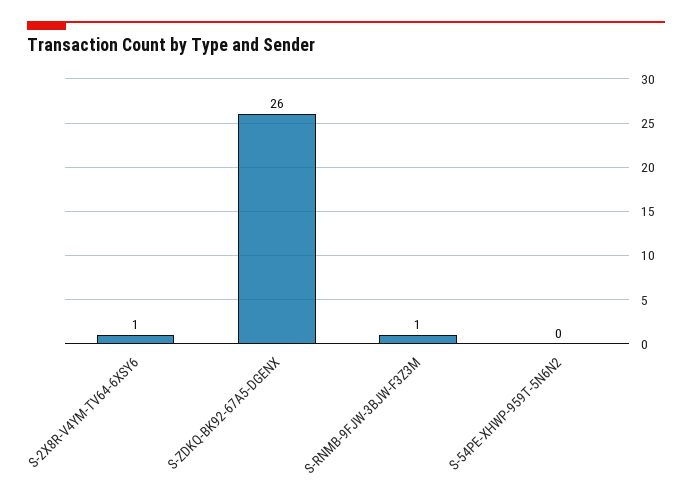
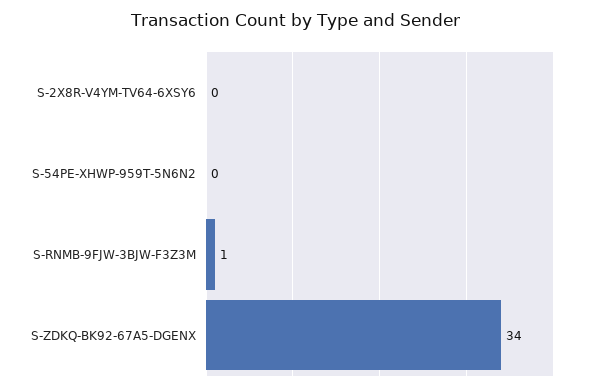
  {
-   "S-2X8R-V4YM-TV64-6XSY6": 1,
+   "S-2X8R-V4YM-TV64-6XSY6": 0,
-   "S-ZDKQ-BK92-67A5-DGENX": 26,
+   "S-ZDKQ-BK92-67A5-DGENX": 34,
    "S-RNMB-9FJW-3BJW-F3Z3M": 1,
    "S-54PE-XHWP-959T-5N6N2": 0
  }

